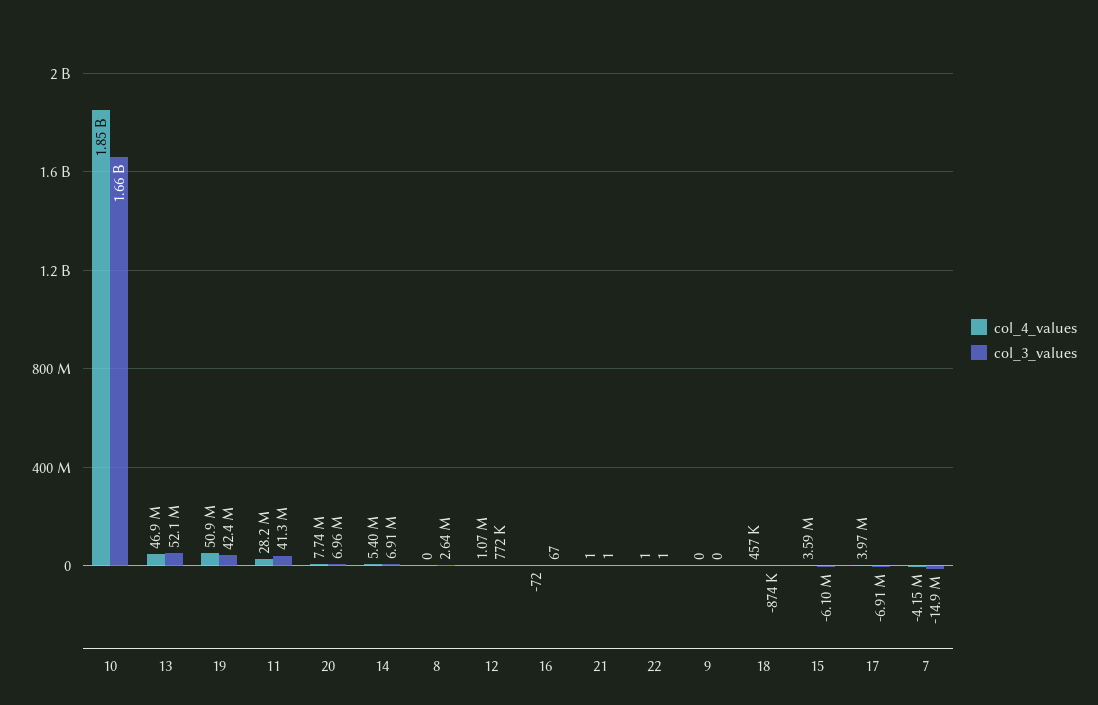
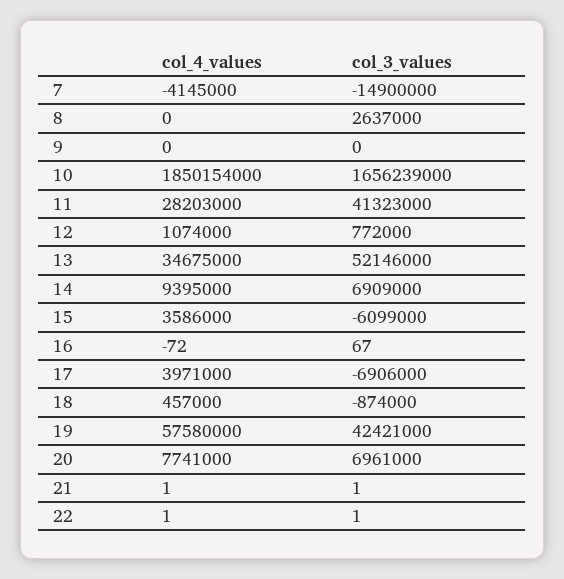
  {
    "col_4_values": {
      "10": 1850154000,
-     "13": 46900000,
+     "13": 34675000,
-     "19": 50900000,
+     "19": 57580000,
      "11": 28203000,
      "20": 7741000,
-     "14": 5400000,
+     "14": 9395000,
      "8": 0,
      "12": 1074000,
      "16": -72,
      "21": 1,
      "22": 1,
      "9": 0,
      "18": 457000,
      "15": 3586000,
      "17": 3971000,
      "7": -4145000
    },
    "col_3_values": {
      "10": 1656239000,
      "13": 52146000,
      "19": 42421000,
      "11": 41323000,
      "20": 6961000,
      "14": 6909000,
      "8": 2637000,
      "12": 772000,
      "16": 67,
      "21": 1,
      "22": 1,
      "9": 0,
      "18": -874000,
      "15": -6099000,
      "17": -6906000,
      "7": -14900000
    }
  }

